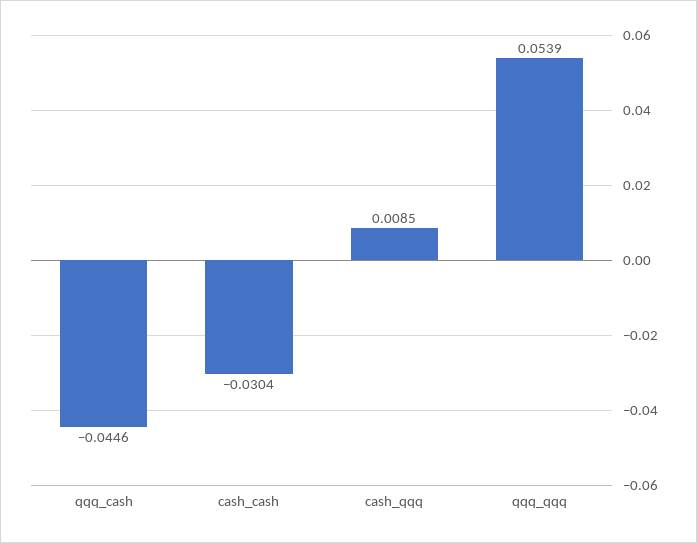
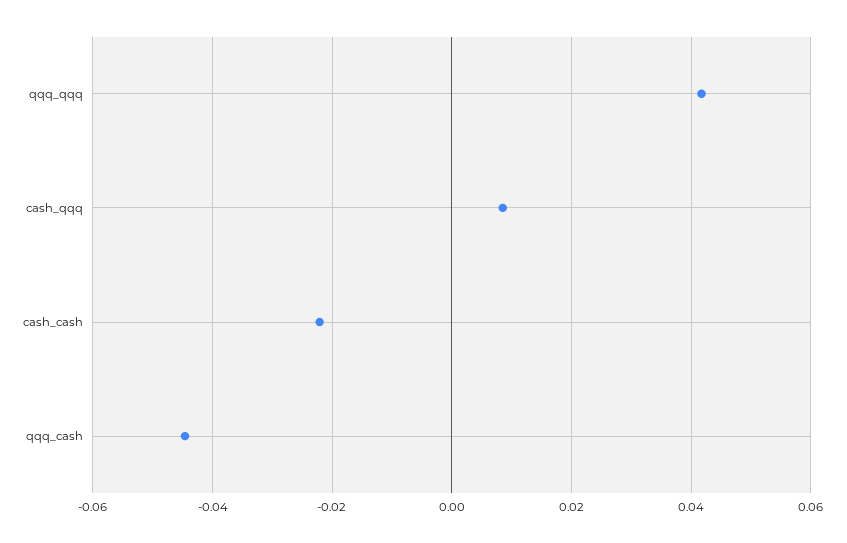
  {
    "qqq_cash": -0.0446,
-   "cash_cash": -0.0304,
+   "cash_cash": -0.022,
    "cash_qqq": 0.0085,
-   "qqq_qqq": 0.0539
+   "qqq_qqq": 0.042
  }

